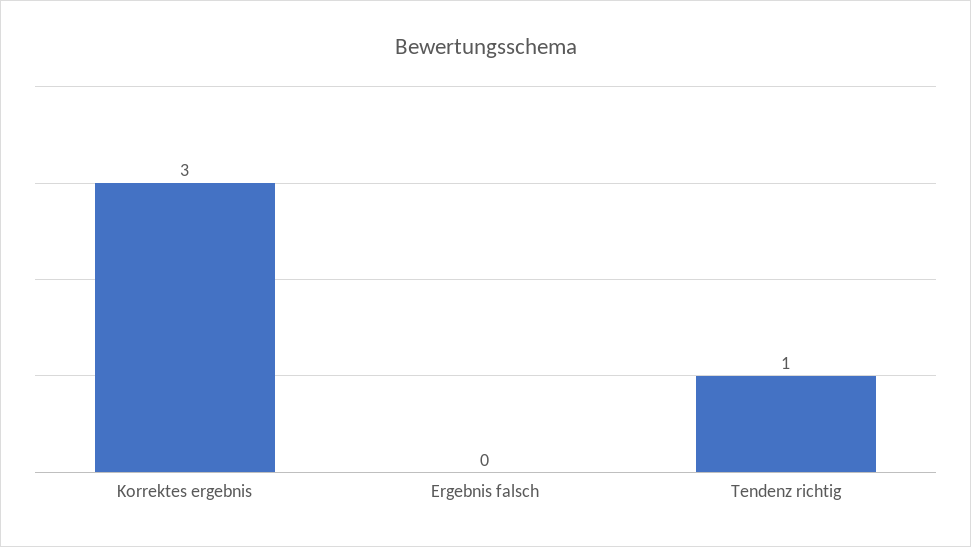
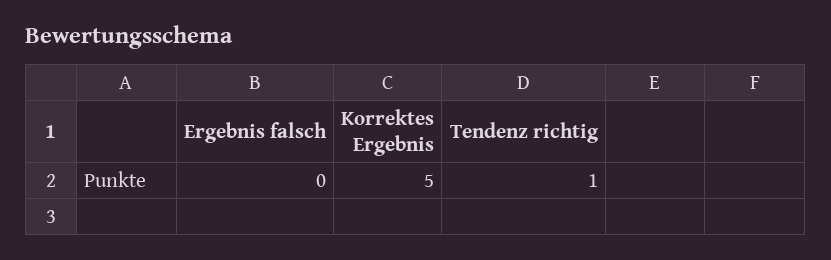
  {
-   "Korrektes ergebnis": 3,
+   "Korrektes ergebnis": 5,
    "Ergebnis falsch": 0,
    "Tendenz richtig": 1
  }

